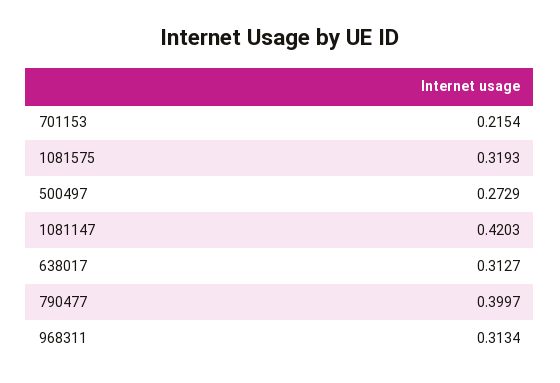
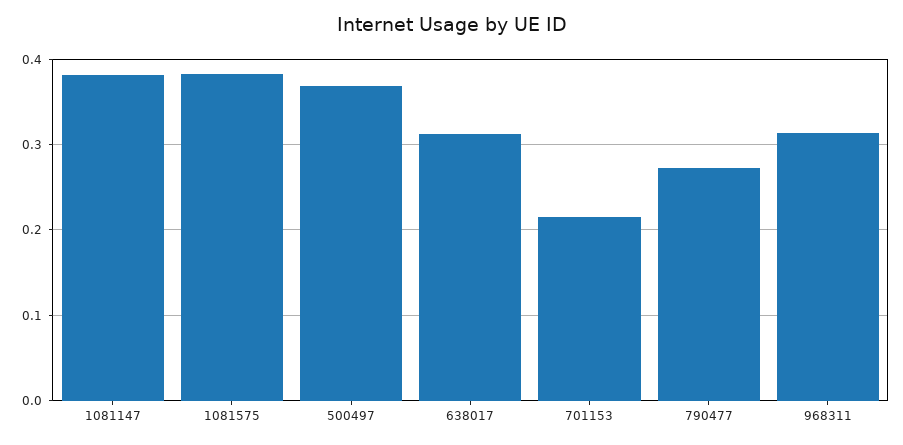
  {
    "701153": 0.2154,
-   "1081575": 0.3193,
+   "1081575": 0.38,
-   "500497": 0.2729,
+   "500497": 0.37,
-   "1081147": 0.4203,
+   "1081147": 0.38,
    "638017": 0.3127,
-   "790477": 0.3997,
+   "790477": 0.27,
    "968311": 0.3134
  }

